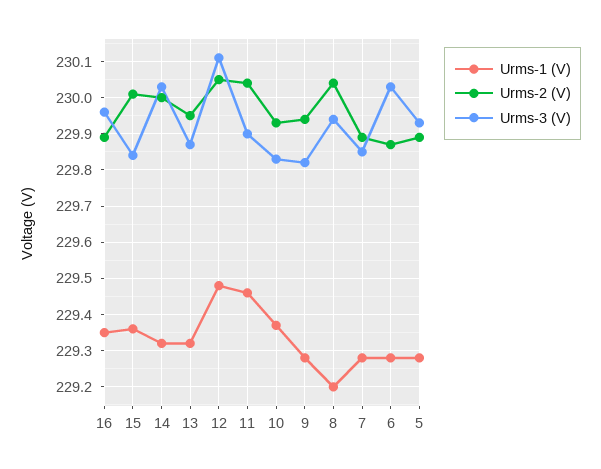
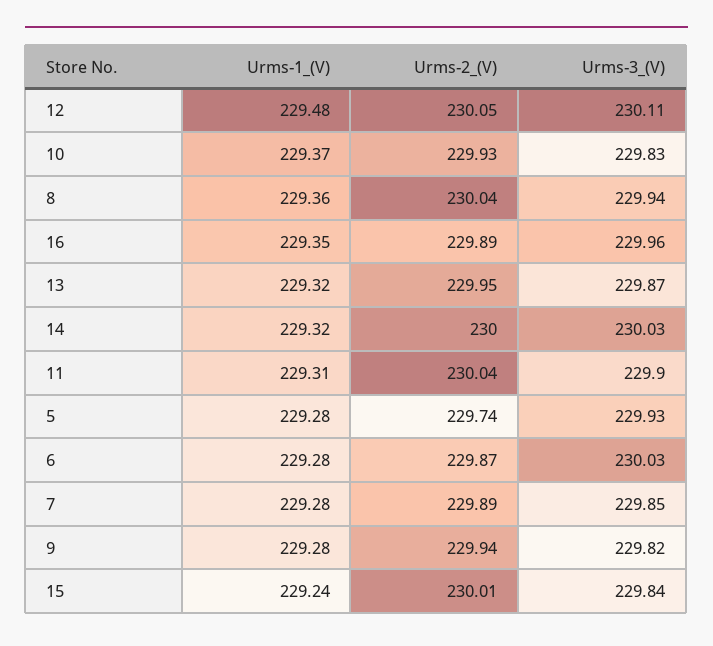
  {
    "Urms-1 (V)": {
      "16": 229.35,
-     "15": 229.35,
+     "15": 229.24,
      "14": 229.32,
      "13": 229.32,
      "12": 229.48,
-     "11": 229.45,
+     "11": 229.31,
      "10": 229.37,
      "9": 229.28,
-     "8": 229.2,
+     "8": 229.36,
      "7": 229.28,
      "6": 229.28,
      "5": 229.28
    },
    "Urms-2 (V)": {
      "16": 229.89,
      "15": 230.01,
      "14": 230,
      "13": 229.95,
      "12": 230.05,
      "11": 230.04,
      "10": 229.93,
      "9": 229.94,
      "8": 230.04,
      "7": 229.89,
      "6": 229.87,
-     "5": 229.9
+     "5": 229.74
    },
    "Urms-3 (V)": {
      "16": 229.96,
      "15": 229.84,
      "14": 230.03,
      "13": 229.87,
      "12": 230.11,
      "11": 229.9,
      "10": 229.83,
      "9": 229.82,
      "8": 229.94,
      "7": 229.85,
      "6": 230.03,
      "5": 229.93
    }
  }

